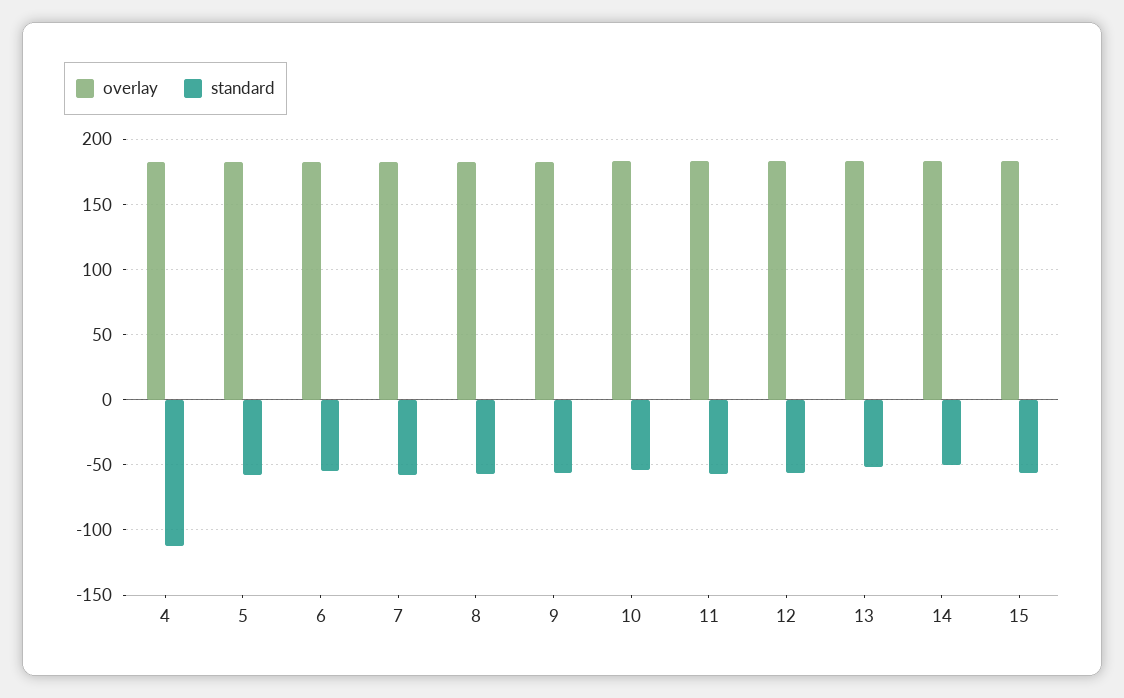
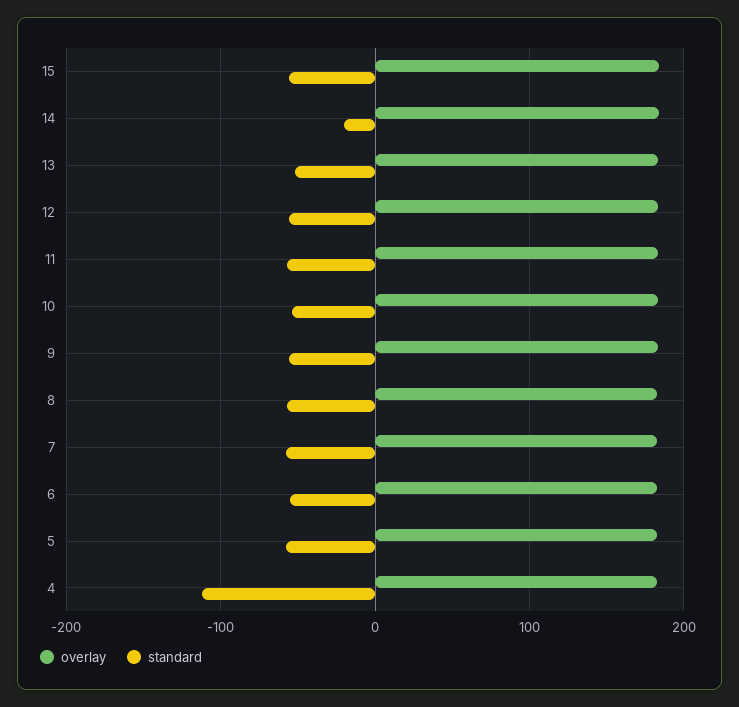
  {
    "overlay": {
      "4": 180,
      "5": 180,
      "6": 185,
      "7": 185,
      "8": 185,
      "9": 185,
      "10": 185,
      "11": 185,
      "12": 185,
      "13": 185,
      "14": 185,
      "15": 185
    },
    "standard": {
      "4": -110,
      "5": -60,
      "6": -55,
      "7": -60,
      "8": -55,
      "9": -55,
      "10": -55,
      "11": -55,
      "12": -55,
      "13": -50,
-     "14": -50,
+     "14": -20,
      "15": -55
    }
  }

